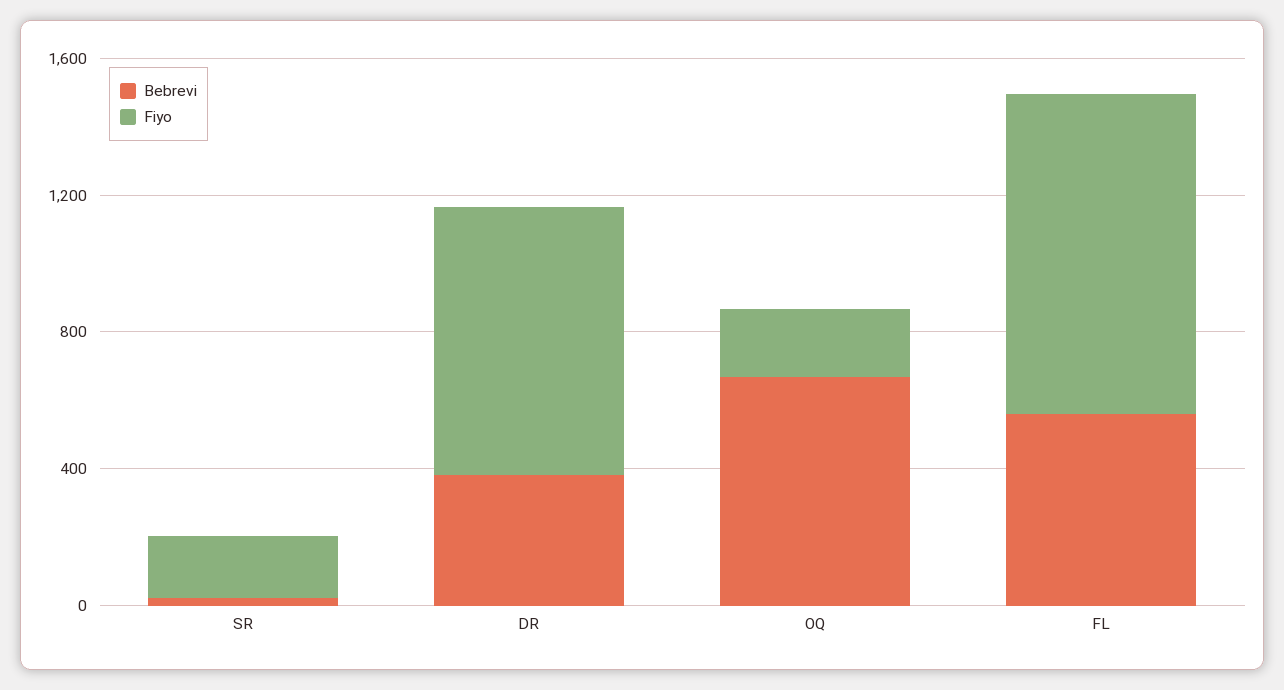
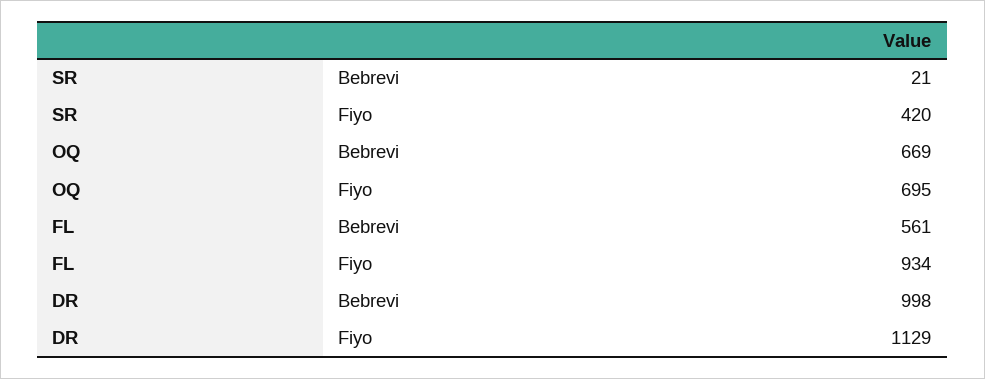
  {
    "Bebrevi": {
      "SR": 21,
-     "DR": 400,
+     "DR": 998,
      "OQ": 669,
      "FL": 561
    },
    "Fiyo": {
-     "SR": 200,
+     "SR": 420,
-     "DR": 800,
+     "DR": 1129,
-     "OQ": 200,
+     "OQ": 695,
      "FL": 934
    }
  }

